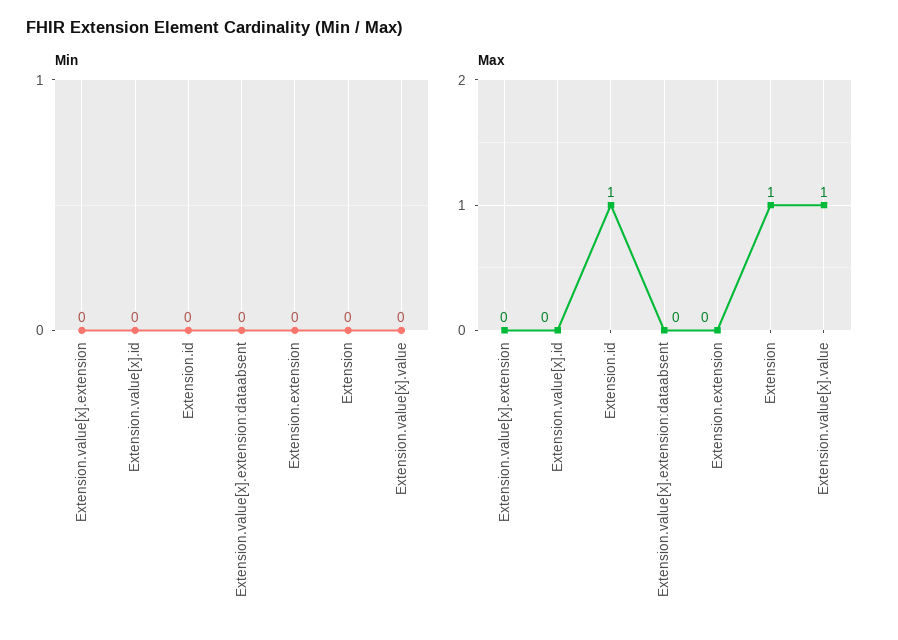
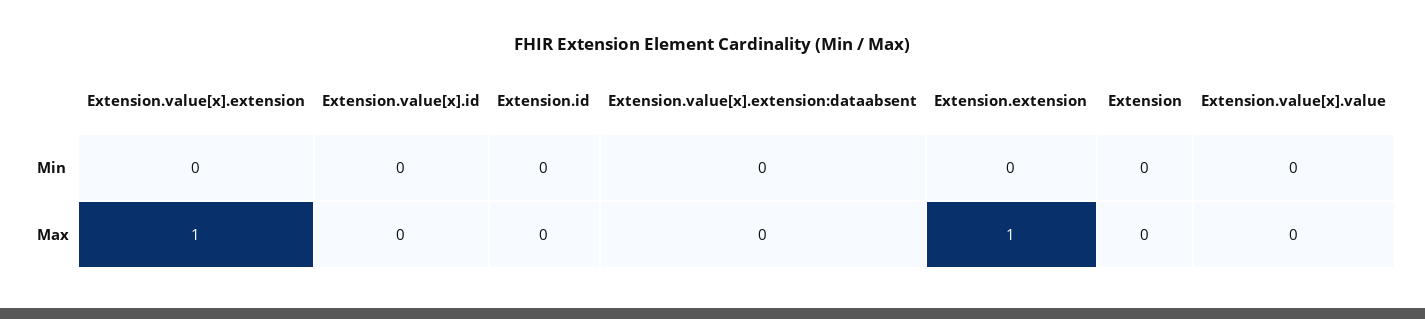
  {
    "Min": {
      "Extension.value[x].extension": 0,
      "Extension.value[x].id": 0,
      "Extension.id": 0,
      "Extension.value[x].extension:dataabsent": 0,
      "Extension.extension": 0,
      "Extension": 0,
      "Extension.value[x].value": 0
    },
    "Max": {
-     "Extension.value[x].extension": 0,
+     "Extension.value[x].extension": 1,
      "Extension.value[x].id": 0,
-     "Extension.id": 1,
+     "Extension.id": 0,
      "Extension.value[x].extension:dataabsent": 0,
-     "Extension.extension": 0,
+     "Extension.extension": 1,
-     "Extension": 1,
+     "Extension": 0,
-     "Extension.value[x].value": 1
+     "Extension.value[x].value": 0
    }
  }

